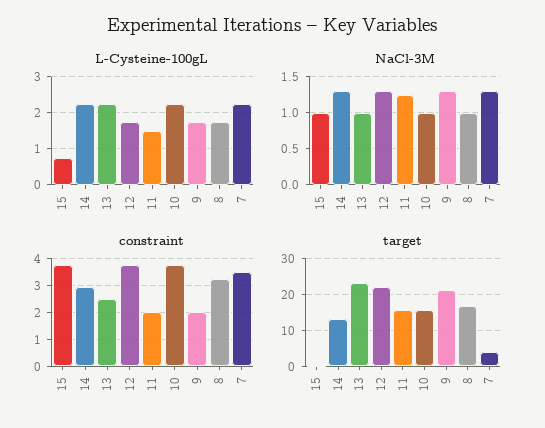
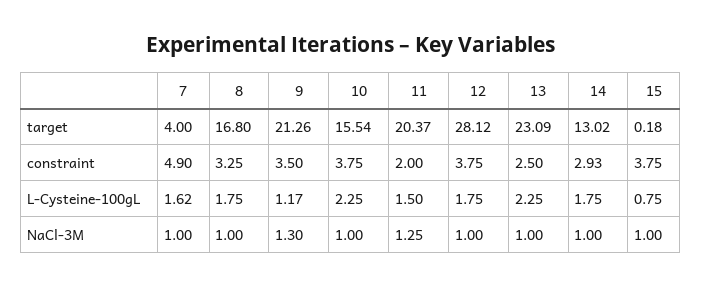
  {
    "L-Cysteine-100gL": {
      "15": 0.75,
-     "14": 2.2,
+     "14": 1.75,
      "13": 2.25,
      "12": 1.75,
      "11": 1.5,
      "10": 2.25,
-     "9": 1.8,
+     "9": 1.17,
      "8": 1.75,
-     "7": 2.2
+     "7": 1.62
    },
    "NaCl-3M": {
      "15": 1,
-     "14": 1.3,
+     "14": 1,
      "13": 1,
-     "12": 1.3,
+     "12": 1,
      "11": 1.25,
      "10": 1,
      "9": 1.3,
      "8": 1,
-     "7": 1.3
+     "7": 1
    },
    "constraint": {
      "15": 3.75,
      "14": 2.93,
      "13": 2.5,
      "12": 3.75,
      "11": 2,
      "10": 3.75,
-     "9": 2,
+     "9": 3.5,
      "8": 3.25,
-     "7": 3.5
+     "7": 4.9
    },
    "target": {
      "15": 0.18,
      "14": 13.02,
      "13": 23.09,
-     "12": 22,
+     "12": 28.12,
-     "11": 16,
+     "11": 20.37,
      "10": 15.54,
      "9": 21.26,
      "8": 16.8,
      "7": 4
    }
  }

